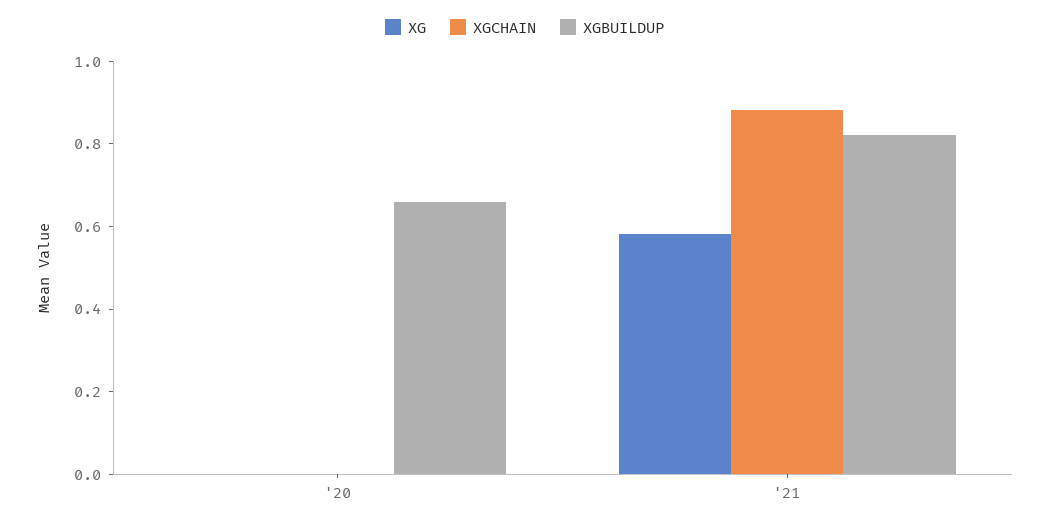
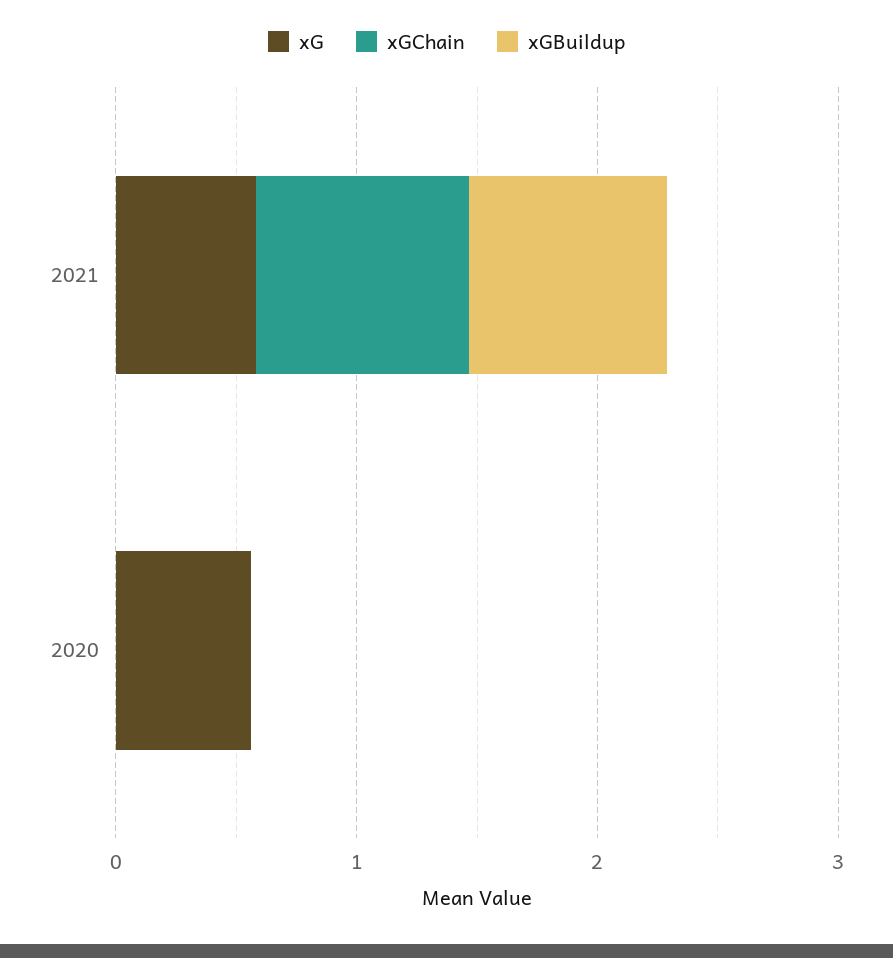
  {
    "XG": {
-     "'20": 0,
+     "'20": 0.6,
      "'21": 0.6
    },
    "XGCHAIN": {
      "'20": 0,
      "'21": 0.9
    },
    "XGBUILDUP": {
-     "'20": 0.65,
+     "'20": 0,
      "'21": 0.8
    }
  }

